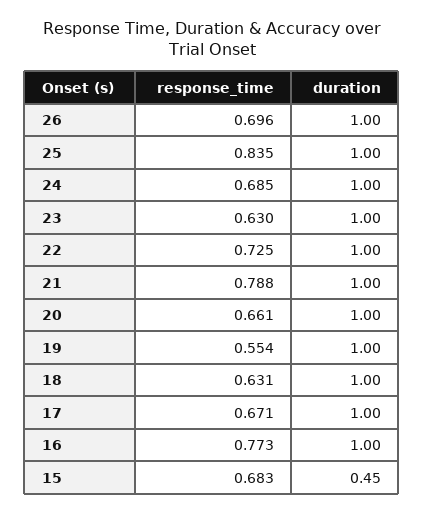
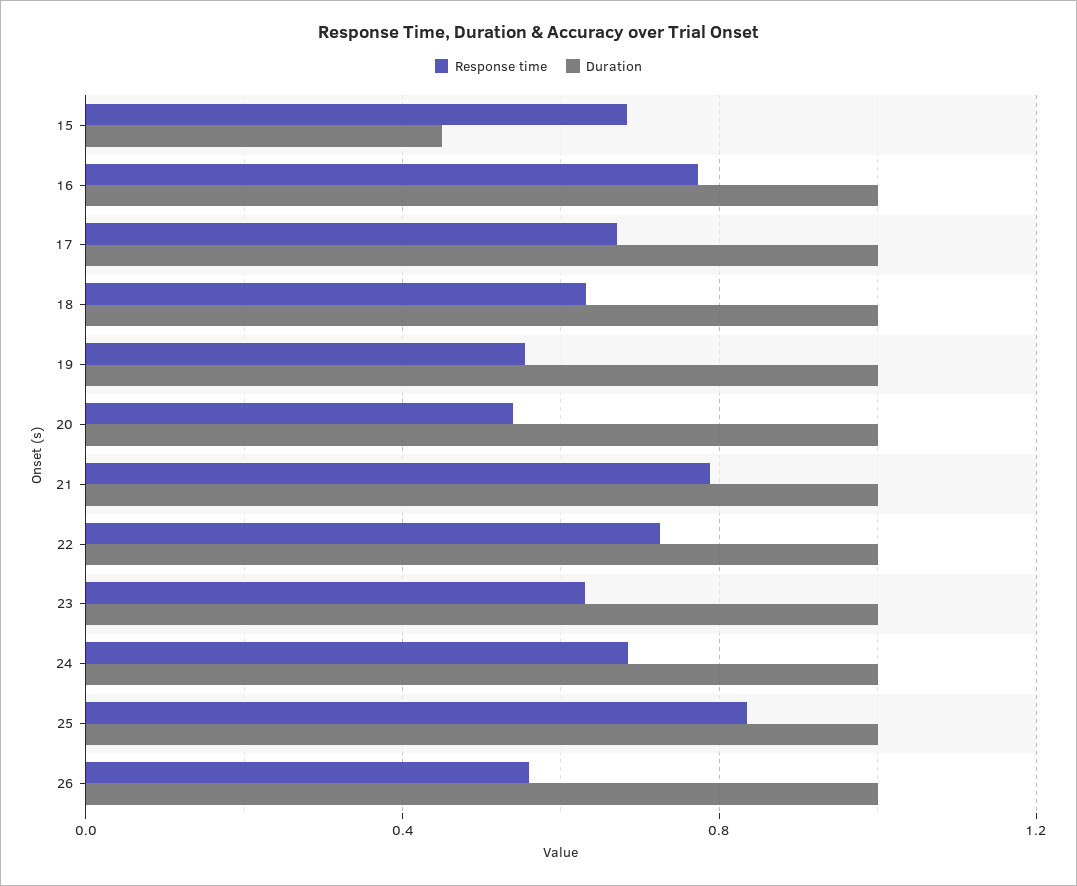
  {
    "response_time": {
-     "26": 0.696,
+     "26": 0.55,
      "25": 0.835,
      "24": 0.685,
      "23": 0.63,
      "22": 0.725,
      "21": 0.788,
-     "20": 0.661,
+     "20": 0.55,
      "19": 0.554,
      "18": 0.631,
      "17": 0.671,
      "16": 0.773,
      "15": 0.683
    },
    "duration": {
      "26": 1,
      "25": 1,
      "24": 1,
      "23": 1,
      "22": 1,
      "21": 1,
      "20": 1,
      "19": 1,
      "18": 1,
      "17": 1,
      "16": 1,
      "15": 0.45
    }
  }

